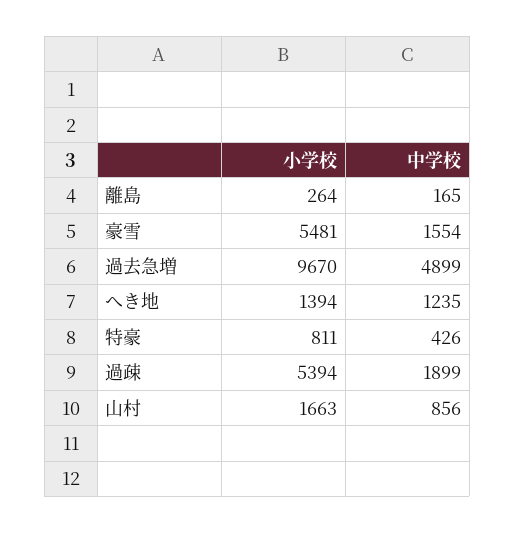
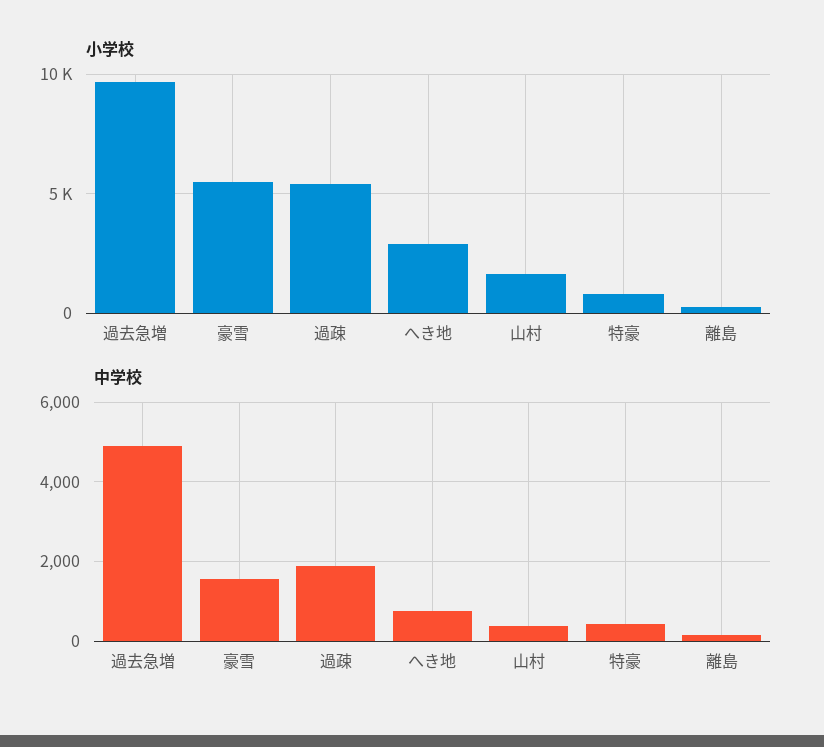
  {
    "小学校": {
      "離島": 264,
      "豪雪": 5481,
      "過去急増": 9670,
-     "へき地": 1394,
+     "へき地": 3000,
      "特豪": 811,
      "過疎": 5394,
      "山村": 1663
    },
    "中学校": {
      "離島": 165,
      "豪雪": 1554,
      "過去急増": 4899,
-     "へき地": 1235,
+     "へき地": 800,
      "特豪": 426,
      "過疎": 1899,
-     "山村": 856
+     "山村": 400
    }
  }

